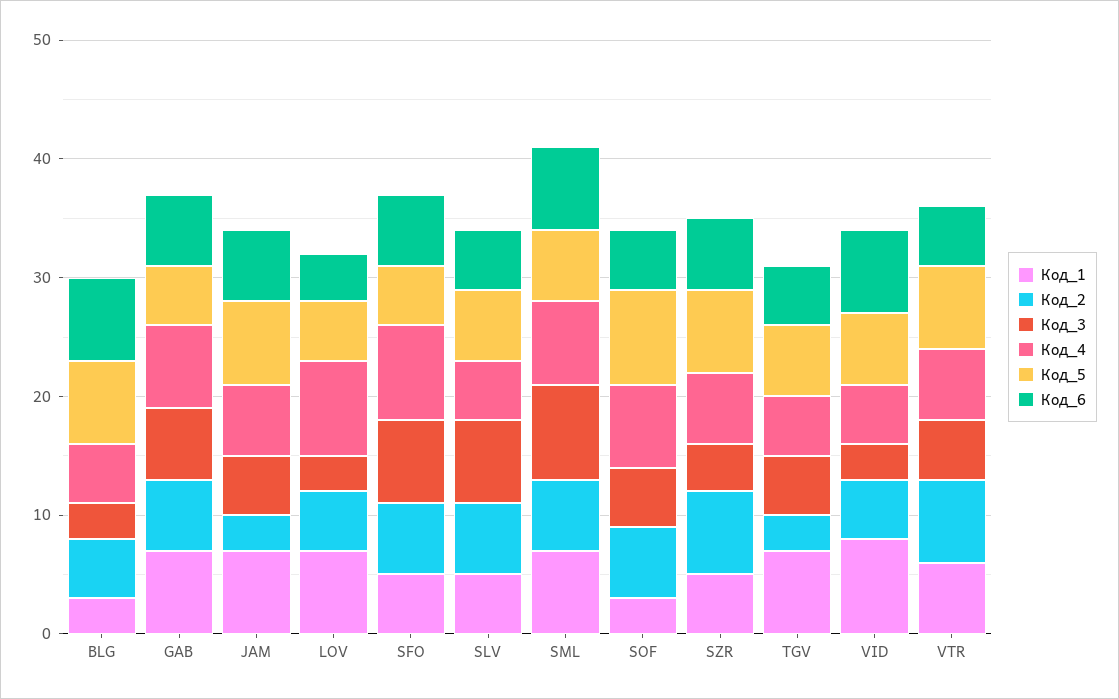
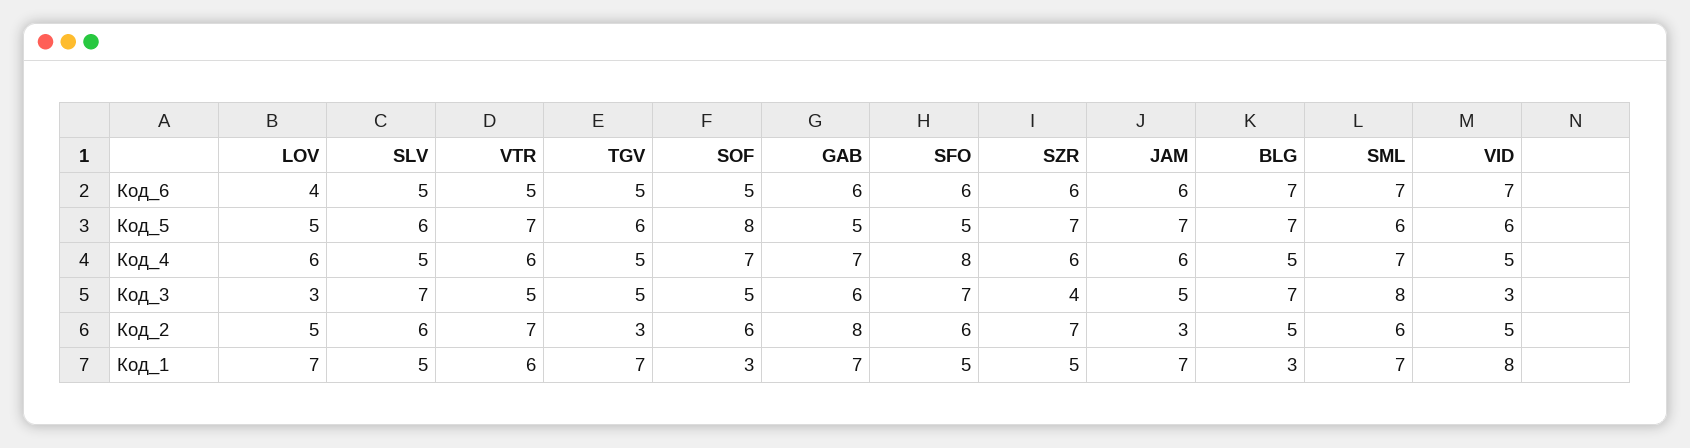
  {
    "Код_1": {
      "BLG": 3,
      "GAB": 7,
      "JAM": 7,
      "LOV": 7,
      "SFO": 5,
      "SLV": 5,
      "SML": 7,
      "SOF": 3,
      "SZR": 5,
      "TGV": 7,
      "VID": 8,
      "VTR": 6
    },
    "Код_2": {
      "BLG": 5,
-     "GAB": 6,
+     "GAB": 8,
      "JAM": 3,
      "LOV": 5,
      "SFO": 6,
      "SLV": 6,
      "SML": 6,
      "SOF": 6,
      "SZR": 7,
      "TGV": 3,
      "VID": 5,
      "VTR": 7
    },
    "Код_3": {
-     "BLG": 3,
+     "BLG": 7,
      "GAB": 6,
      "JAM": 5,
      "LOV": 3,
      "SFO": 7,
      "SLV": 7,
      "SML": 8,
      "SOF": 5,
      "SZR": 4,
      "TGV": 5,
      "VID": 3,
      "VTR": 5
    },
    "Код_4": {
      "BLG": 5,
      "GAB": 7,
      "JAM": 6,
-     "LOV": 8,
+     "LOV": 6,
      "SFO": 8,
      "SLV": 5,
      "SML": 7,
      "SOF": 7,
      "SZR": 6,
      "TGV": 5,
      "VID": 5,
      "VTR": 6
    },
    "Код_5": {
      "BLG": 7,
      "GAB": 5,
      "JAM": 7,
      "LOV": 5,
      "SFO": 5,
      "SLV": 6,
      "SML": 6,
      "SOF": 8,
      "SZR": 7,
      "TGV": 6,
      "VID": 6,
      "VTR": 7
    },
    "Код_6": {
      "BLG": 7,
      "GAB": 6,
      "JAM": 6,
      "LOV": 4,
      "SFO": 6,
      "SLV": 5,
      "SML": 7,
      "SOF": 5,
      "SZR": 6,
      "TGV": 5,
      "VID": 7,
      "VTR": 5
    }
  }

